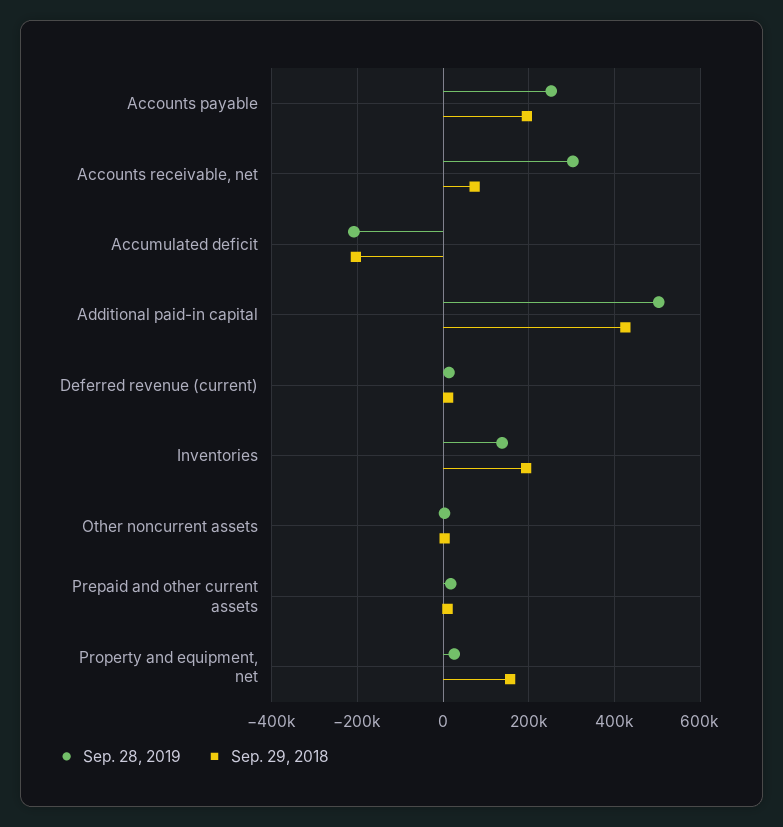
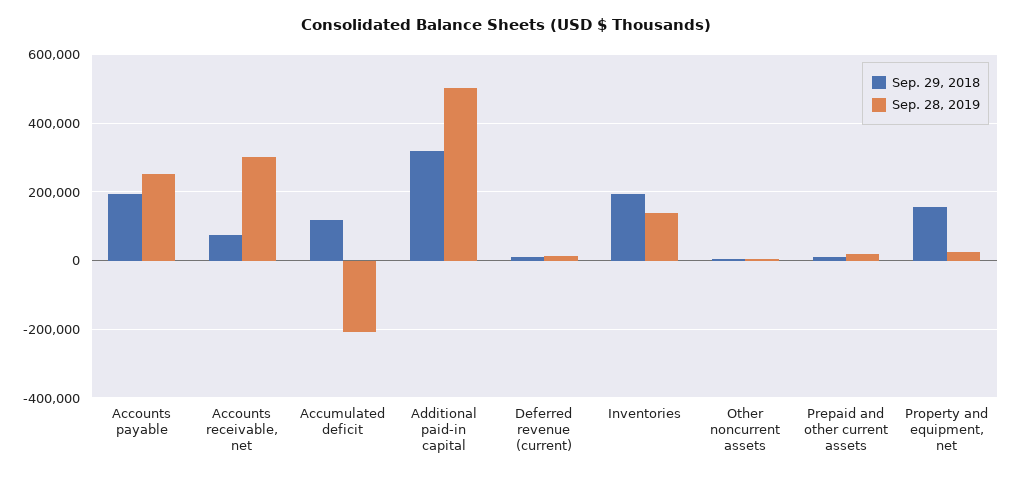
  {
    "Sep. 28, 2019": {
      "Accounts payable": 260000,
      "Accounts receivable, net": 300000,
      "Accumulated deficit": -200000,
      "Additional paid-in capital": 500000,
      "Deferred revenue (current)": 20000,
      "Inventories": 140000,
      "Other noncurrent assets": 0,
      "Prepaid and other current assets": 20000,
      "Property and equipment, net": 20000
    },
    "Sep. 29, 2018": {
      "Accounts payable": 200000,
      "Accounts receivable, net": 80000,
-     "Accumulated deficit": -200000,
+     "Accumulated deficit": 120000,
-     "Additional paid-in capital": 420000,
+     "Additional paid-in capital": 320000,
      "Deferred revenue (current)": 20000,
      "Inventories": 200000,
      "Other noncurrent assets": 0,
      "Prepaid and other current assets": 20000,
      "Property and equipment, net": 160000
    }
  }

